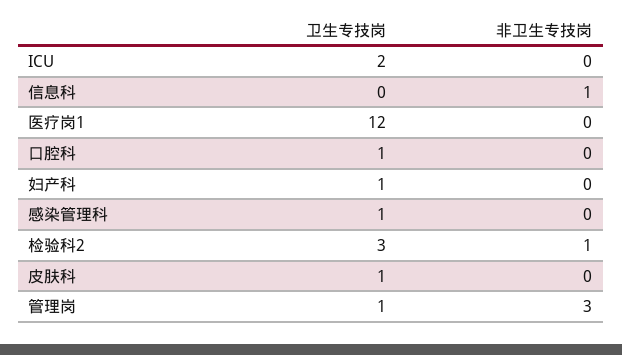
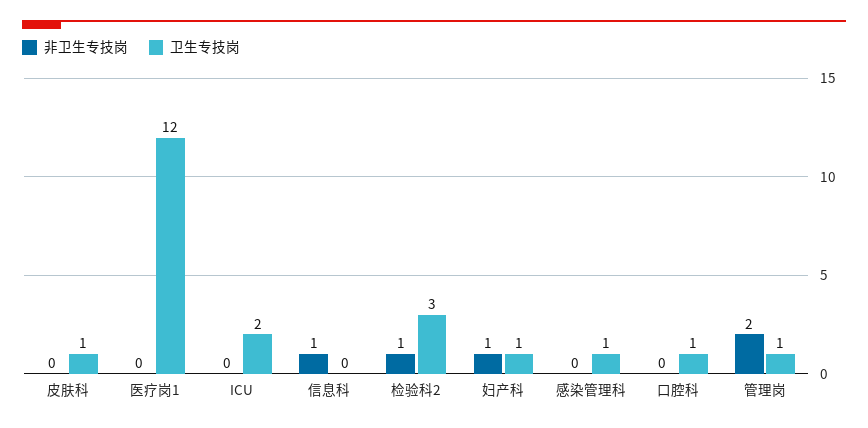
  {
    "卫生专技岗": {
      "ICU": 2,
      "信息科": 0,
      "医疗岗1": 12,
      "口腔科": 1,
      "妇产科": 1,
      "感染管理科": 1,
      "检验科2": 3,
      "皮肤科": 1,
      "管理岗": 1
    },
    "非卫生专技岗": {
      "ICU": 0,
      "信息科": 1,
      "医疗岗1": 0,
      "口腔科": 0,
-     "妇产科": 0,
+     "妇产科": 1,
      "感染管理科": 0,
      "检验科2": 1,
      "皮肤科": 0,
-     "管理岗": 3
+     "管理岗": 2
    }
  }

